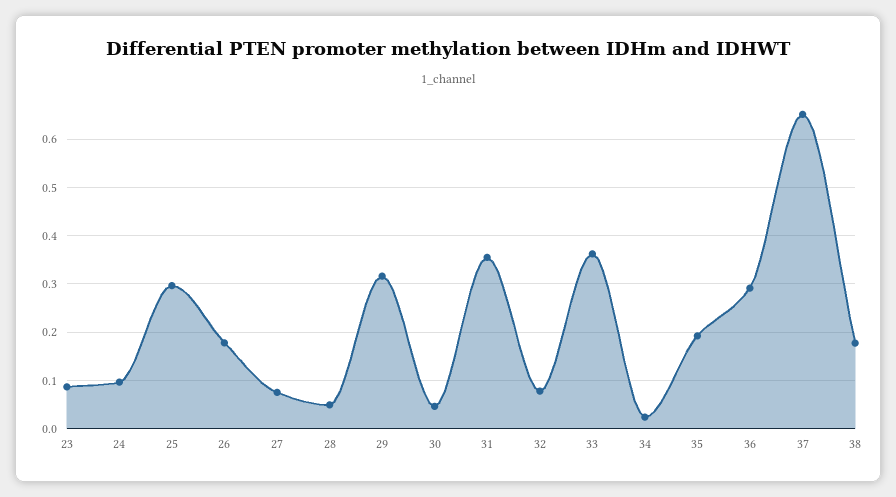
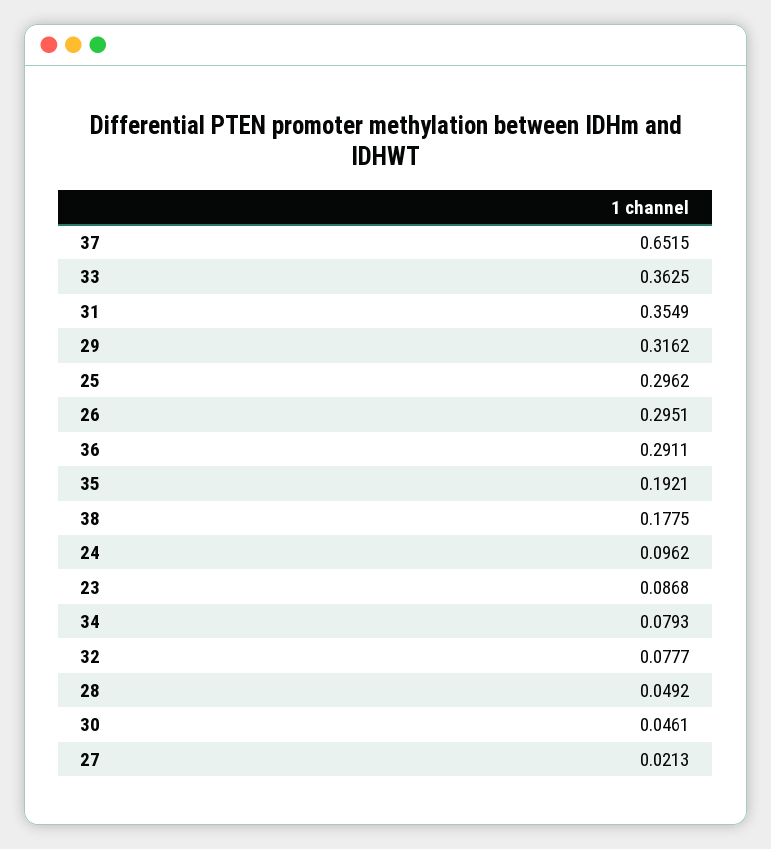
  {
    "23": 0.0868,
    "24": 0.0962,
    "25": 0.2962,
-   "26": 0.18,
+   "26": 0.2951,
-   "27": 0.08,
+   "27": 0.0213,
    "28": 0.0492,
    "29": 0.3162,
    "30": 0.0461,
    "31": 0.3549,
    "32": 0.0777,
    "33": 0.3625,
-   "34": 0.02,
+   "34": 0.0793,
    "35": 0.1921,
    "36": 0.2911,
    "37": 0.6515,
    "38": 0.1775
  }

